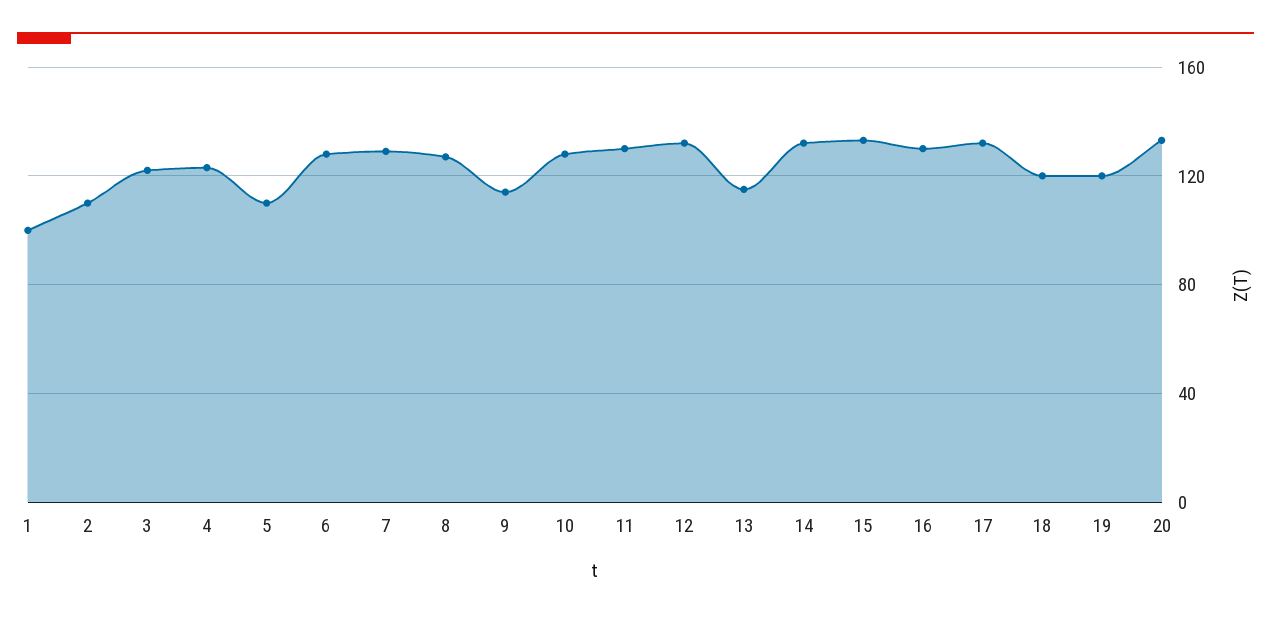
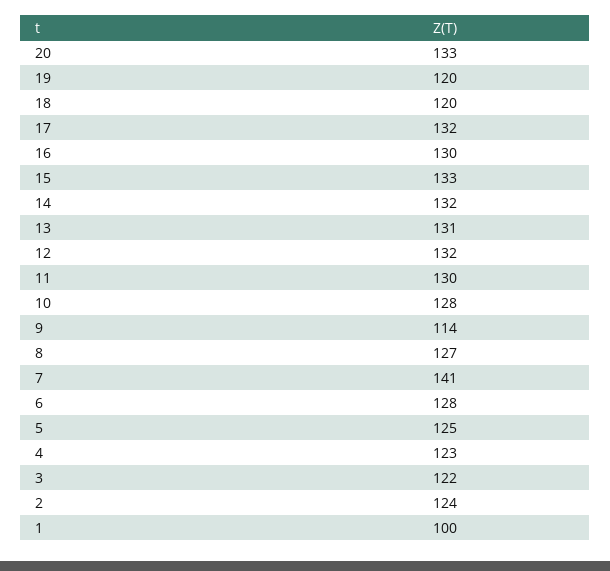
  {
    "1": 100,
-   "2": 110,
+   "2": 124,
    "3": 122,
    "4": 123,
-   "5": 110,
+   "5": 125,
    "6": 128,
-   "7": 130,
+   "7": 141,
    "8": 127,
    "9": 114,
    "10": 128,
    "11": 130,
    "12": 132,
-   "13": 115,
+   "13": 131,
    "14": 132,
    "15": 133,
    "16": 130,
    "17": 132,
    "18": 120,
    "19": 120,
    "20": 133
  }

